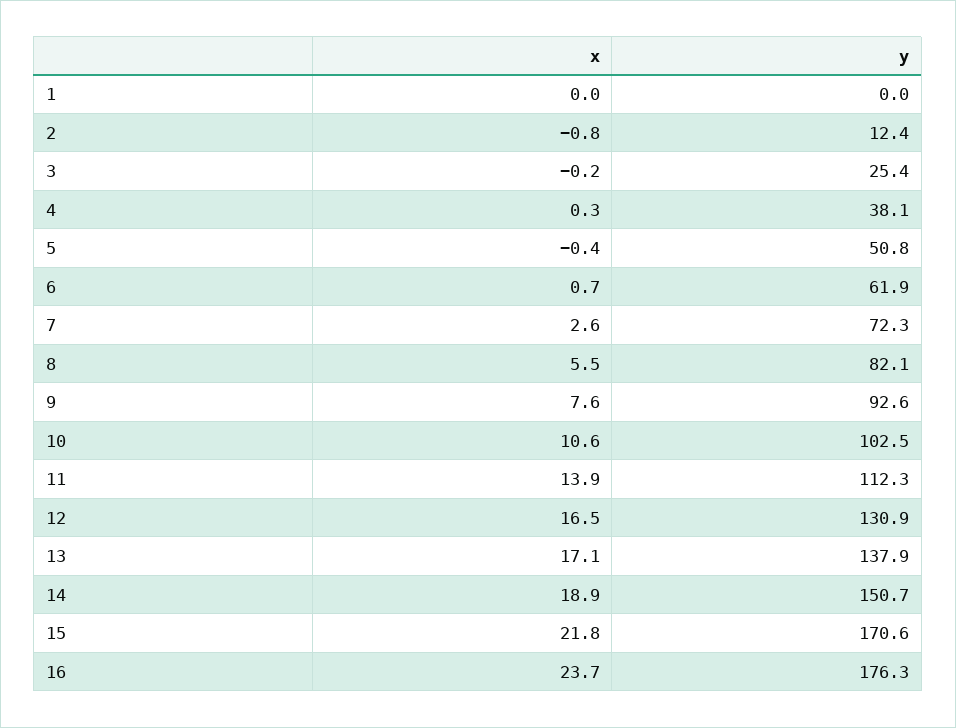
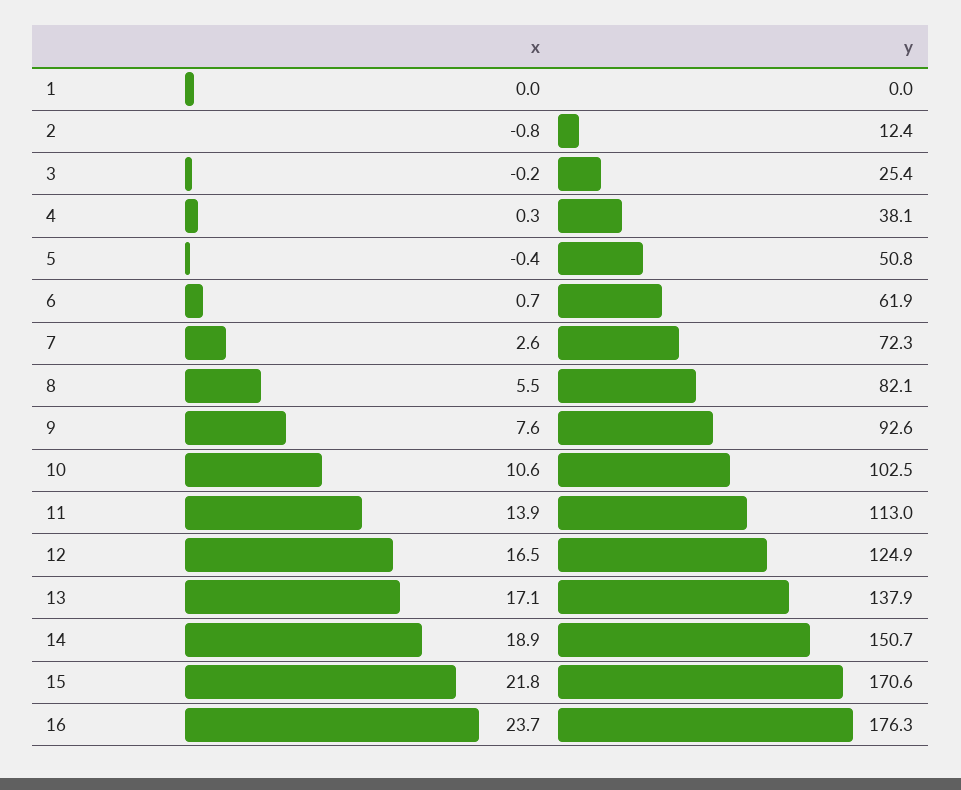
  {
    "x": {
      "1": 0,
      "2": -0.8,
      "3": -0.2,
      "4": 0.3,
      "5": -0.4,
      "6": 0.7,
      "7": 2.6,
      "8": 5.5,
      "9": 7.6,
      "10": 10.6,
      "11": 13.9,
      "12": 16.5,
      "13": 17.1,
      "14": 18.9,
      "15": 21.8,
      "16": 23.7
    },
    "y": {
      "1": 0,
      "2": 12.4,
      "3": 25.4,
      "4": 38.1,
      "5": 50.8,
      "6": 61.9,
      "7": 72.3,
      "8": 82.1,
      "9": 92.6,
      "10": 102.5,
-     "11": 112.3,
+     "11": 113,
-     "12": 130.9,
+     "12": 124.9,
      "13": 137.9,
      "14": 150.7,
      "15": 170.6,
      "16": 176.3
    }
  }

